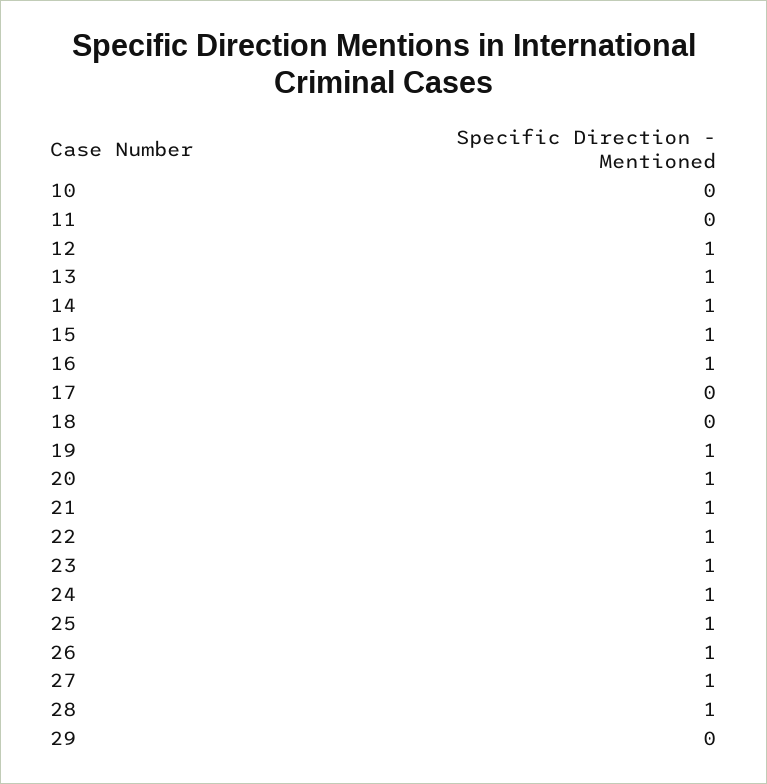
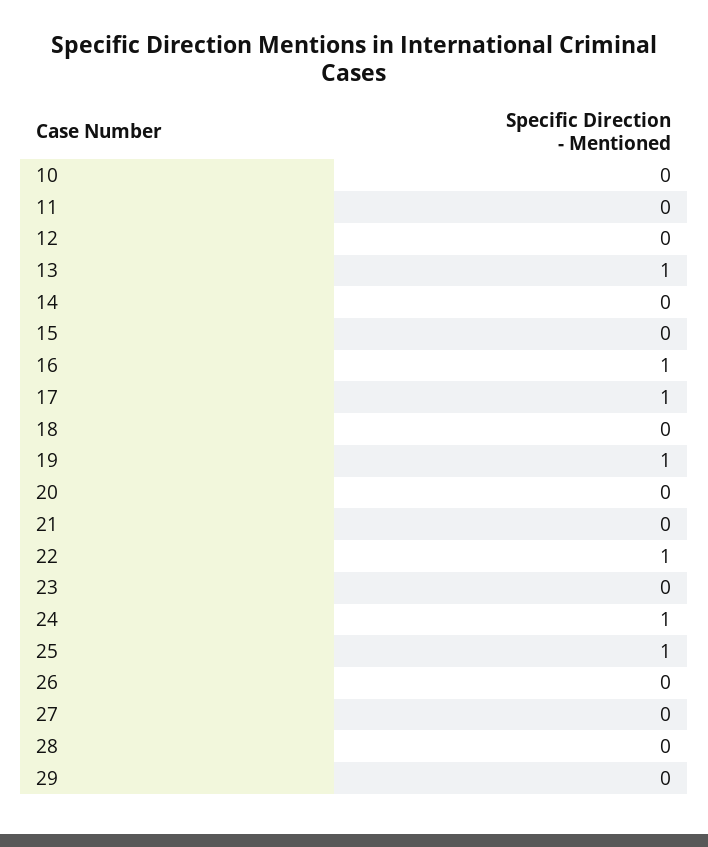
  {
    "10": 0,
    "11": 0,
-   "12": 1,
+   "12": 0,
    "13": 1,
-   "14": 1,
+   "14": 0,
-   "15": 1,
+   "15": 0,
    "16": 1,
-   "17": 0,
+   "17": 1,
    "18": 0,
    "19": 1,
-   "20": 1,
+   "20": 0,
-   "21": 1,
+   "21": 0,
    "22": 1,
-   "23": 1,
+   "23": 0,
    "24": 1,
    "25": 1,
-   "26": 1,
+   "26": 0,
-   "27": 1,
+   "27": 0,
-   "28": 1,
+   "28": 0,
    "29": 0
  }

